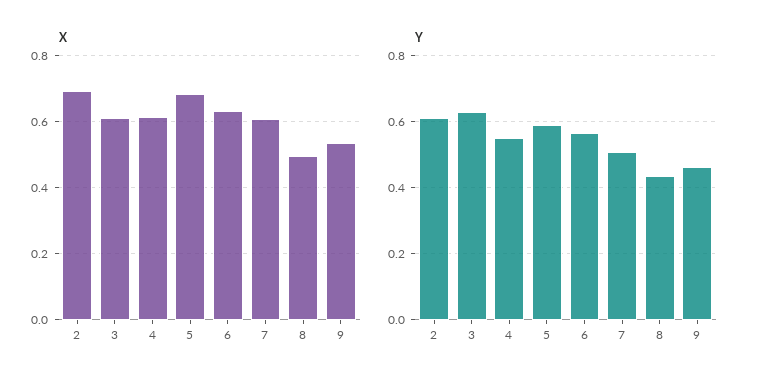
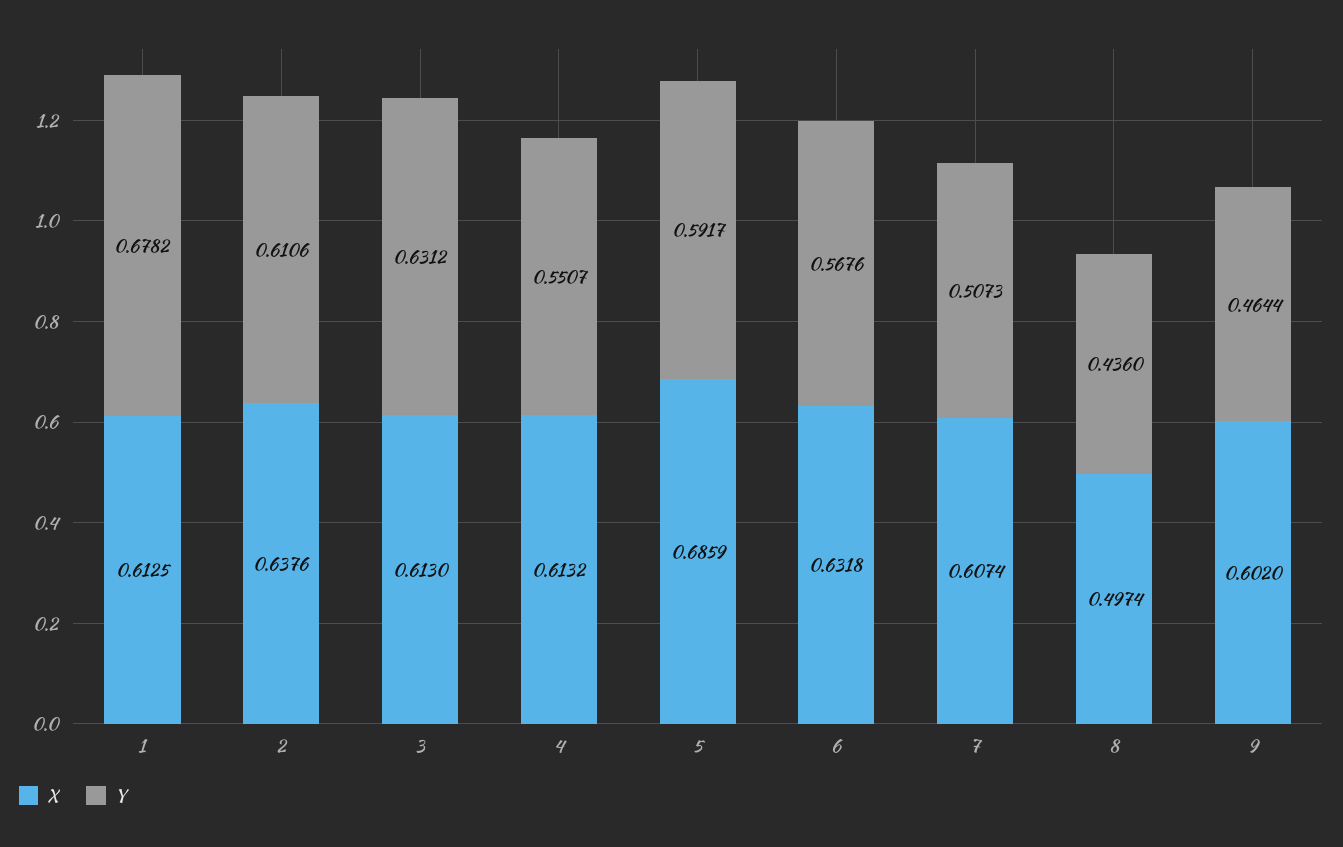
  {
    "X": {
-     "2": 0.7,
+     "2": 0.6376,
      "3": 0.613,
      "4": 0.6132,
      "5": 0.6859,
      "6": 0.6318,
      "7": 0.6074,
      "8": 0.4974,
-     "9": 0.54
+     "9": 0.602,
+     "1": 0.6125
    },
    "Y": {
      "2": 0.6106,
      "3": 0.6312,
      "4": 0.5507,
      "5": 0.5917,
      "6": 0.5676,
      "7": 0.5073,
      "8": 0.436,
-     "9": 0.4644
+     "9": 0.4644,
+     "1": 0.6782
    }
  }

